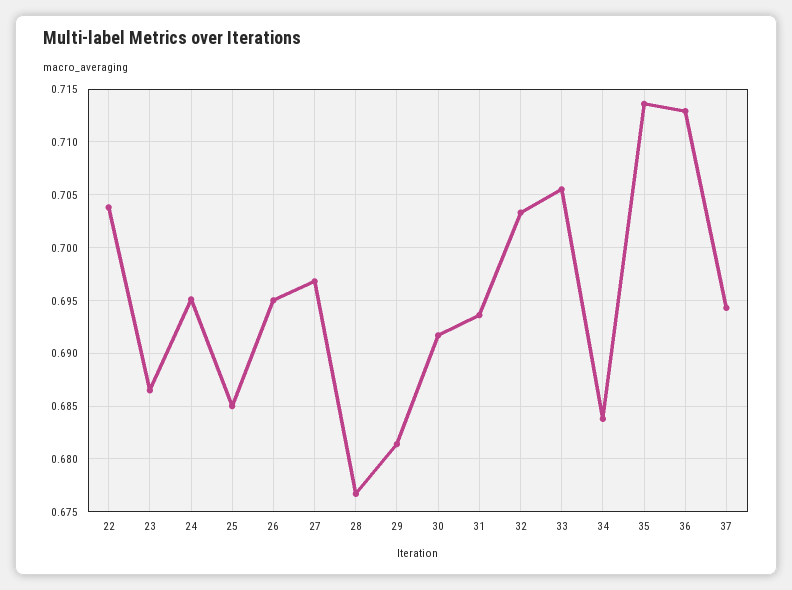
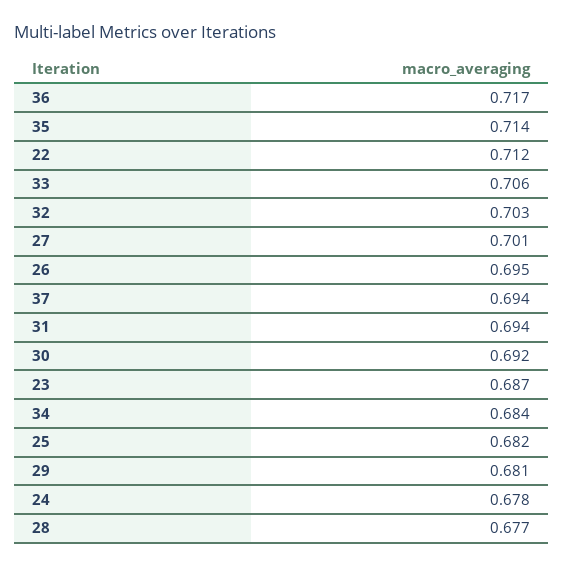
  {
-   "22": 0.704,
+   "22": 0.712,
    "23": 0.687,
-   "24": 0.695,
+   "24": 0.678,
-   "25": 0.685,
+   "25": 0.682,
    "26": 0.695,
-   "27": 0.697,
+   "27": 0.701,
    "28": 0.677,
    "29": 0.681,
    "30": 0.692,
    "31": 0.694,
    "32": 0.703,
    "33": 0.706,
    "34": 0.684,
    "35": 0.714,
-   "36": 0.713,
+   "36": 0.717,
    "37": 0.694
  }

